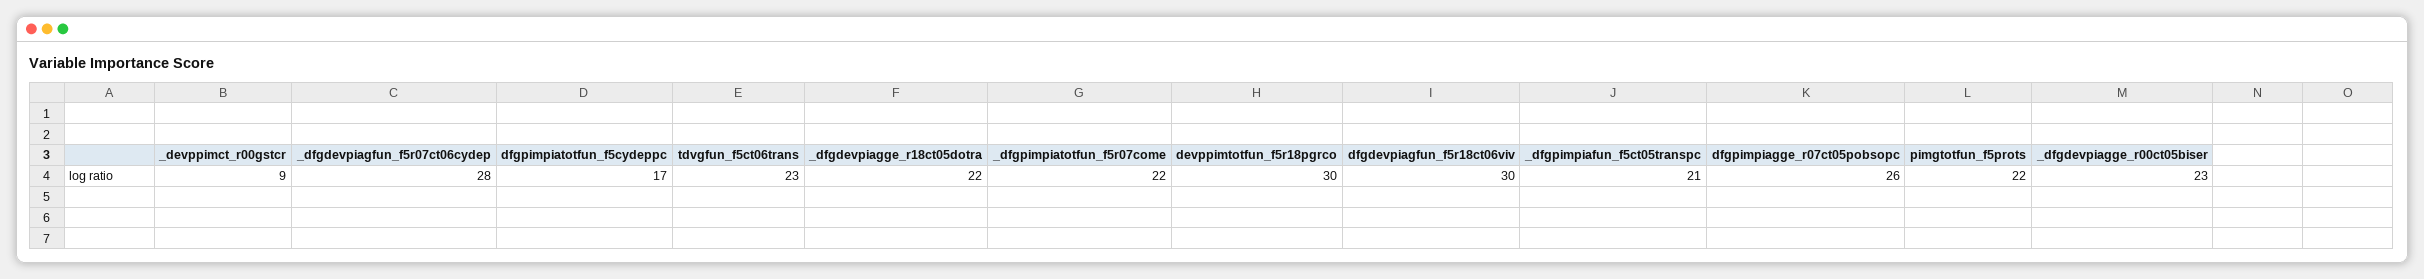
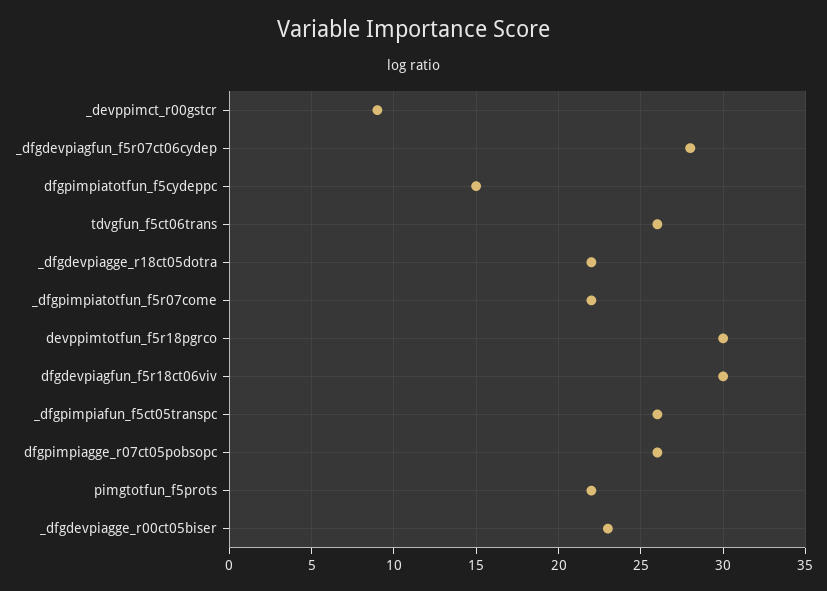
  {
    "_devppimct_r00gstcr": 9,
    "_dfgdevpiagfun_f5r07ct06cydep": 28,
-   "dfgpimpiatotfun_f5cydeppc": 17,
+   "dfgpimpiatotfun_f5cydeppc": 15,
-   "tdvgfun_f5ct06trans": 23,
+   "tdvgfun_f5ct06trans": 26,
    "_dfgdevpiagge_r18ct05dotra": 22,
    "_dfgpimpiatotfun_f5r07come": 22,
    "devppimtotfun_f5r18pgrco": 30,
    "dfgdevpiagfun_f5r18ct06viv": 30,
-   "_dfgpimpiafun_f5ct05transpc": 21,
+   "_dfgpimpiafun_f5ct05transpc": 26,
    "dfgpimpiagge_r07ct05pobsopc": 26,
    "pimgtotfun_f5prots": 22,
    "_dfgdevpiagge_r00ct05biser": 23
  }

